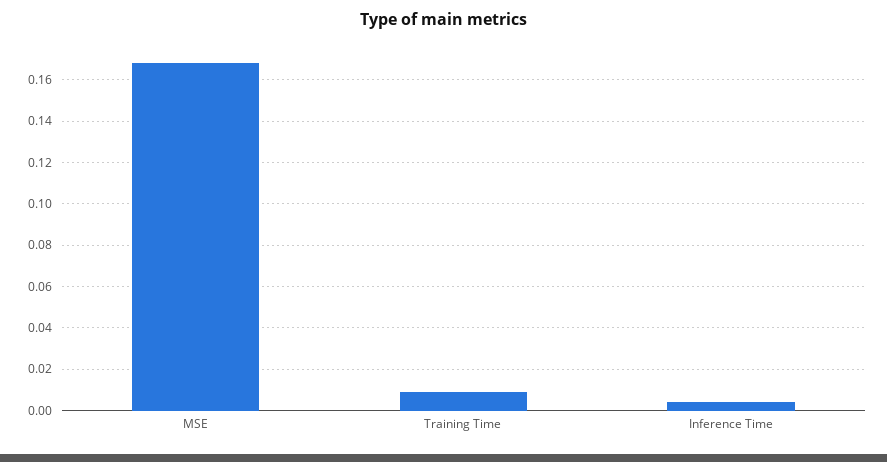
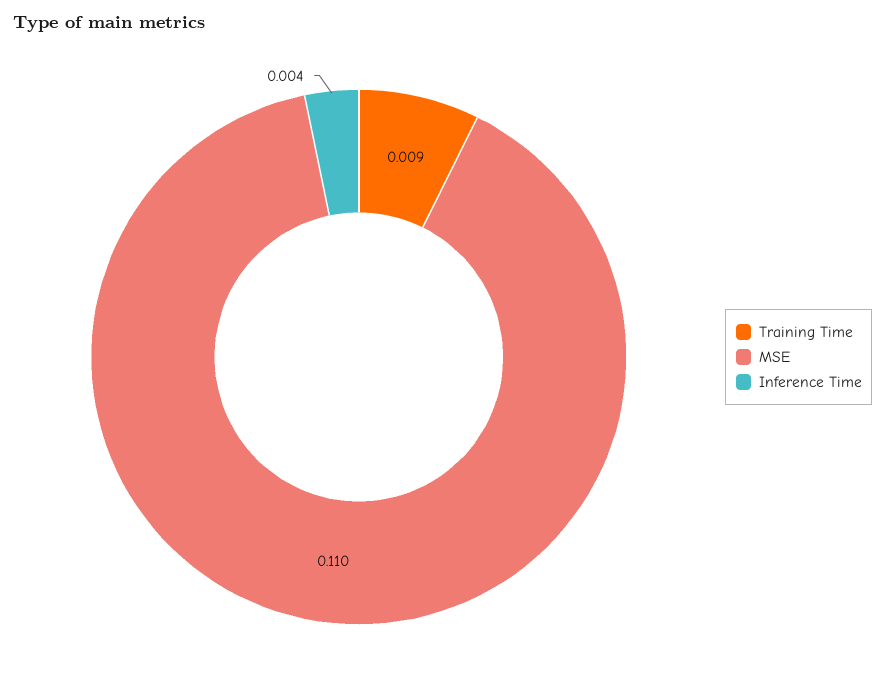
  {
-   "MSE": 0.17,
+   "MSE": 0.11,
    "Training Time": 0.009,
    "Inference Time": 0.004
  }

